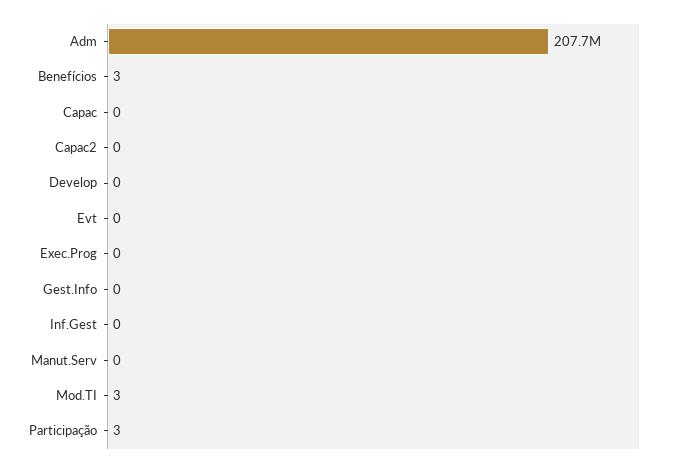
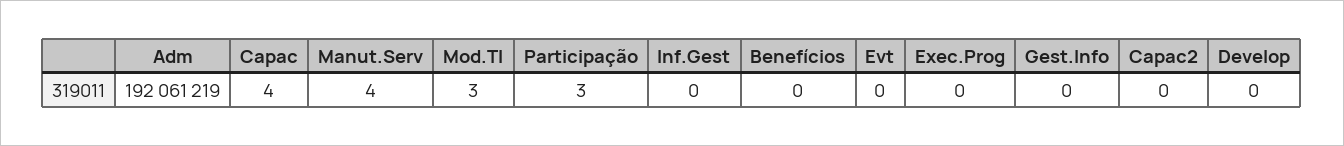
  {
-   "Adm": 207700000,
+   "Adm": 192061219,
-   "Benefícios": 3,
+   "Benefícios": 0,
-   "Capac": 0,
+   "Capac": 4,
    "Capac2": 0,
    "Develop": 0,
    "Evt": 0,
    "Exec.Prog": 0,
    "Gest.Info": 0,
    "Inf.Gest": 0,
-   "Manut.Serv": 0,
+   "Manut.Serv": 4,
    "Mod.TI": 3,
    "Participação": 3
  }

